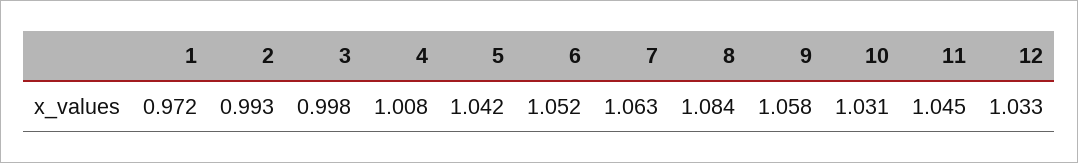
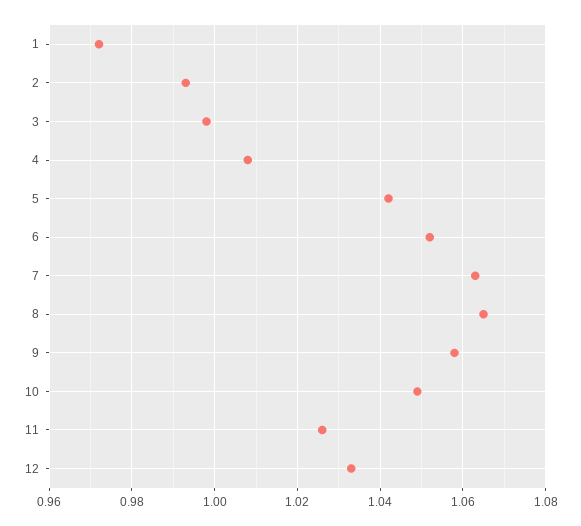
  {
    "1": 0.972,
    "2": 0.993,
    "3": 0.998,
    "4": 1.008,
    "5": 1.042,
    "6": 1.052,
    "7": 1.063,
-   "8": 1.084,
+   "8": 1.065,
    "9": 1.058,
-   "10": 1.031,
+   "10": 1.05,
-   "11": 1.045,
+   "11": 1.025,
    "12": 1.033
  }

